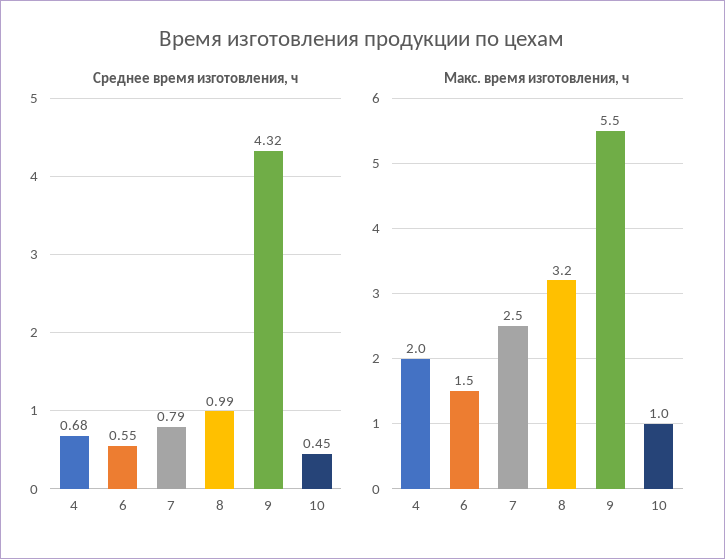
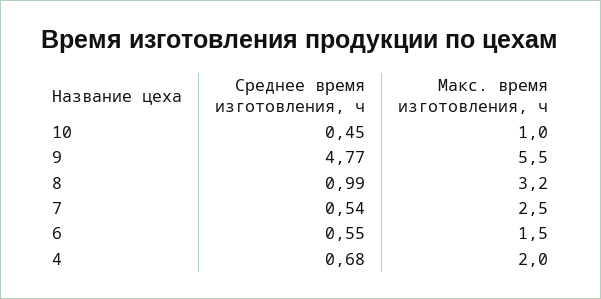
  {
    "Среднее время изготовления, ч": {
      "4": 0.68,
      "6": 0.55,
-     "7": 0.79,
+     "7": 0.54,
      "8": 0.99,
-     "9": 4.32,
+     "9": 4.77,
      "10": 0.45
    },
    "Макс. время изготовления, ч": {
      "4": 2,
      "6": 1.5,
      "7": 2.5,
      "8": 3.2,
      "9": 5.5,
      "10": 1
    }
  }

